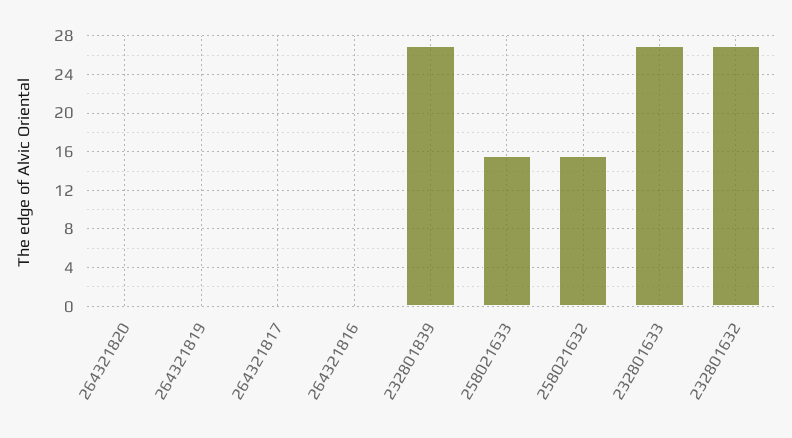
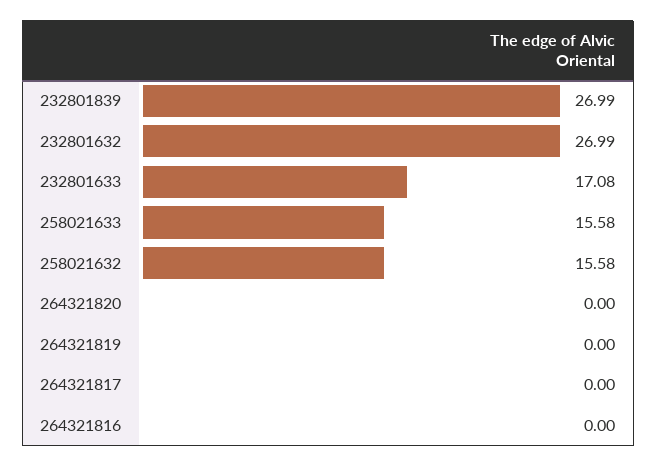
  {
    "264321820": 0,
    "264321819": 0,
    "264321817": 0,
    "264321816": 0,
    "232801839": 26.99,
    "258021633": 15.58,
    "258021632": 15.58,
-   "232801633": 27,
+   "232801633": 17.08,
    "232801632": 26.99
  }

